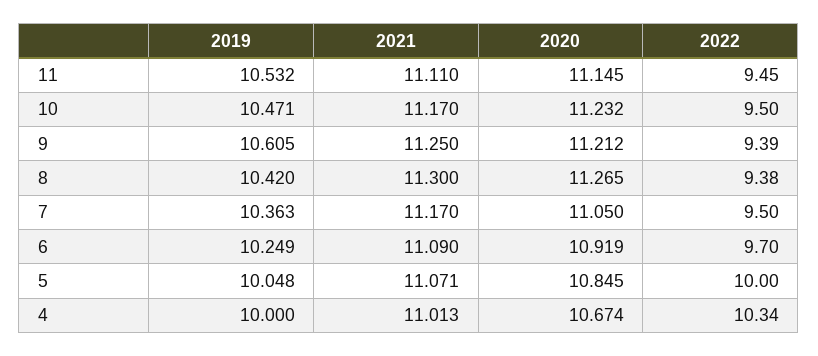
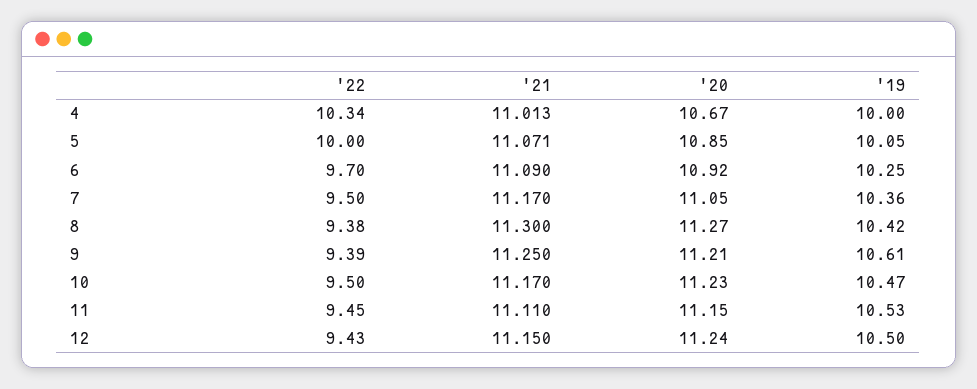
  {
    "2019": {
      "11": 10.532,
      "10": 10.471,
      "9": 10.605,
      "8": 10.42,
      "7": 10.363,
      "6": 10.249,
      "5": 10.048,
-     "4": 10
+     "4": 10,
+     "12": 10.5
    },
    "2021": {
      "11": 11.11,
      "10": 11.17,
      "9": 11.25,
      "8": 11.3,
      "7": 11.17,
      "6": 11.09,
      "5": 11.071,
-     "4": 11.013
+     "4": 11.013,
+     "12": 11.15
    },
    "2020": {
      "11": 11.145,
      "10": 11.232,
      "9": 11.212,
      "8": 11.265,
      "7": 11.05,
      "6": 10.919,
      "5": 10.845,
-     "4": 10.674
+     "4": 10.674,
+     "12": 11.24
    },
    "2022": {
      "11": 9.45,
      "10": 9.5,
      "9": 9.39,
      "8": 9.38,
      "7": 9.5,
      "6": 9.7,
      "5": 10,
-     "4": 10.34
+     "4": 10.34,
+     "12": 9.43
    }
  }

